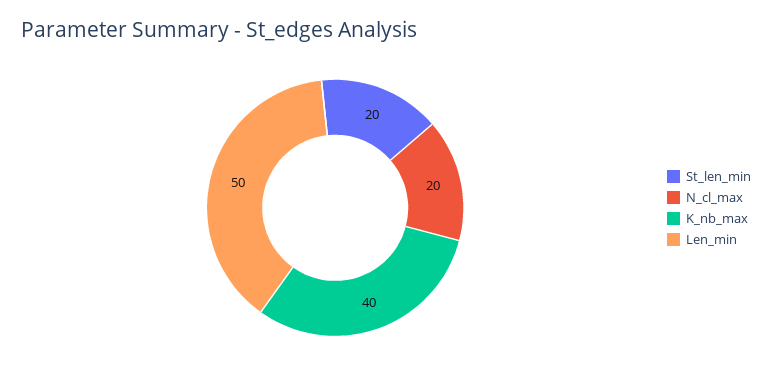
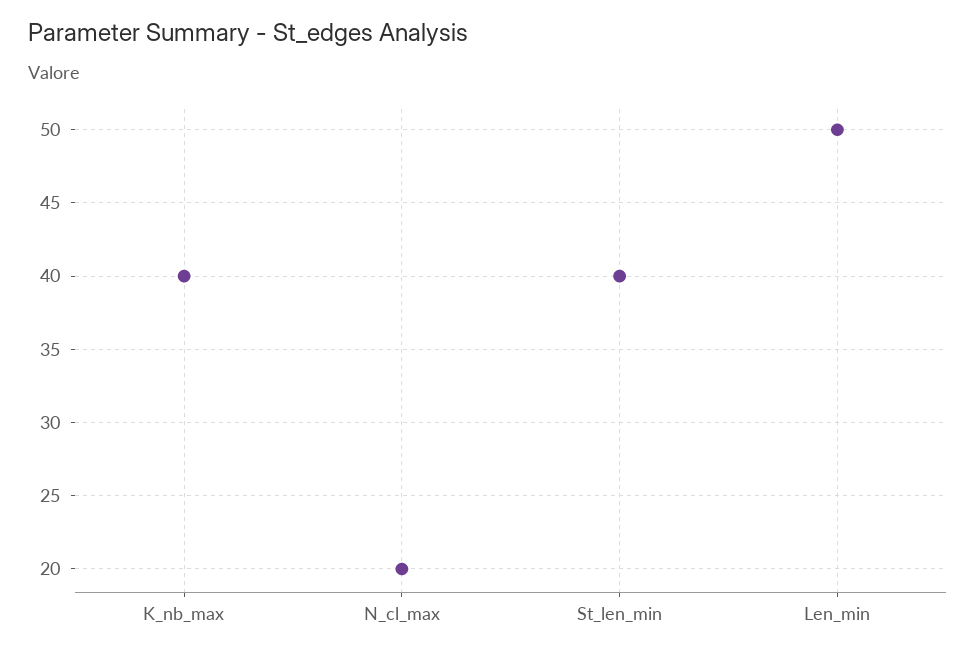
  {
-   "St_len_min": 20,
+   "St_len_min": 40,
    "N_cl_max": 20,
    "K_nb_max": 40,
    "Len_min": 50
  }

